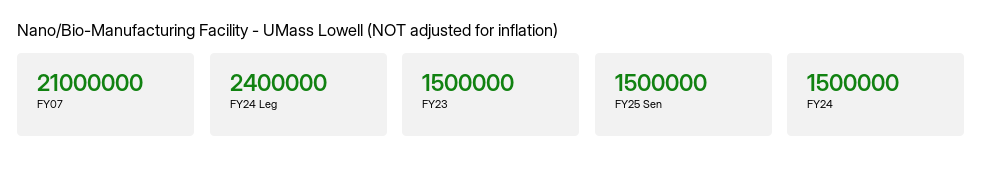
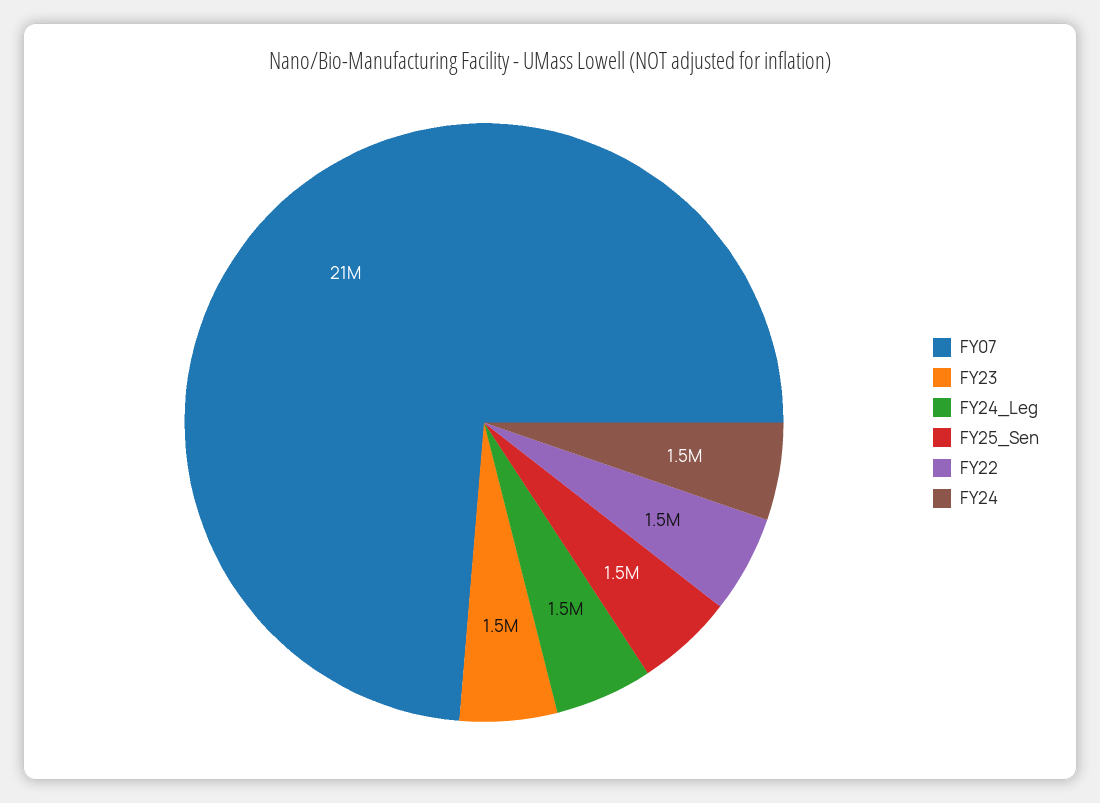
  {
    "FY07": 21000000,
-   "FY24 Leg": 2400000,
+   "FY24 Leg": 1500000,
    "FY23": 1500000,
    "FY25 Sen": 1500000,
-   "FY24": 1500000
+   "FY24": 1500000,
+   "FY22": 1500000
  }

